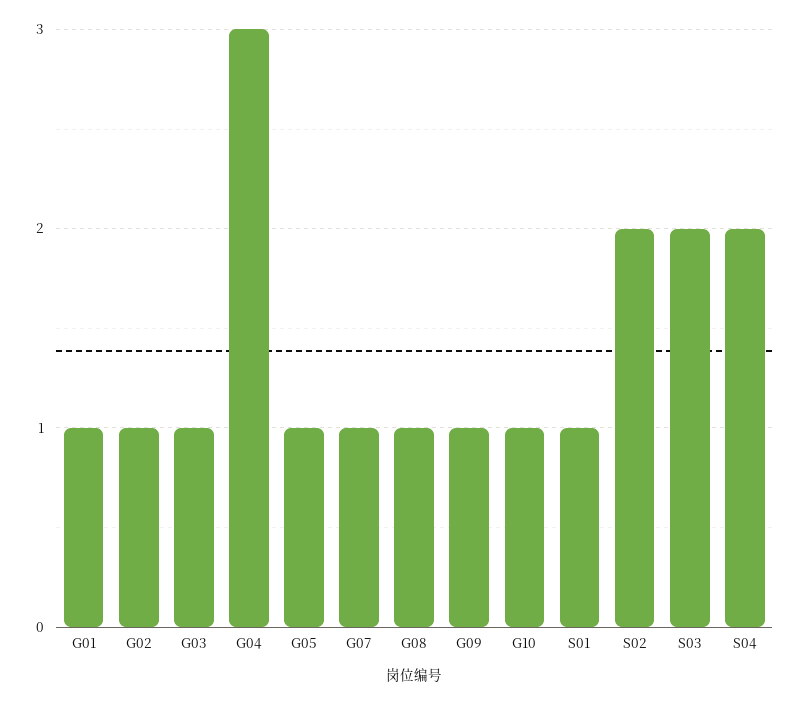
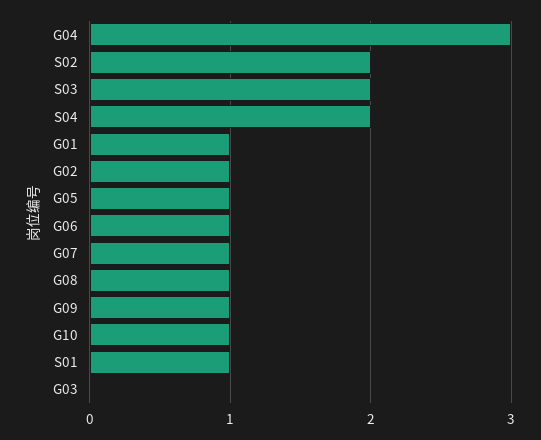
  {
    "G01": 1,
    "G02": 1,
-   "G03": 1,
+   "G03": 0,
    "G04": 3,
    "G05": 1,
    "G07": 1,
    "G08": 1,
    "G09": 1,
    "G10": 1,
    "S01": 1,
    "S02": 2,
    "S03": 2,
-   "S04": 2
+   "S04": 2,
+   "G06": 1
  }

